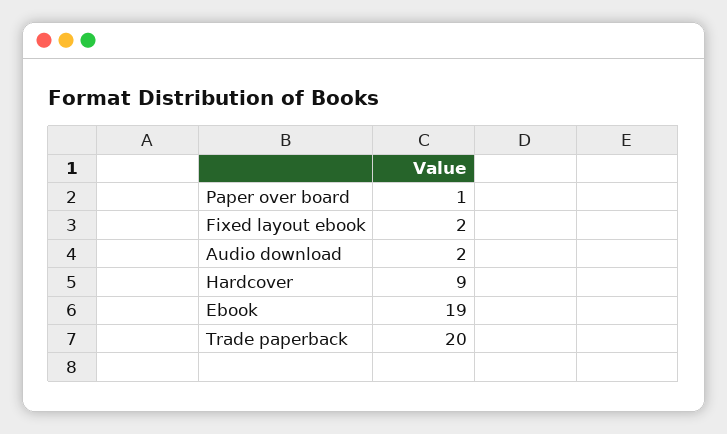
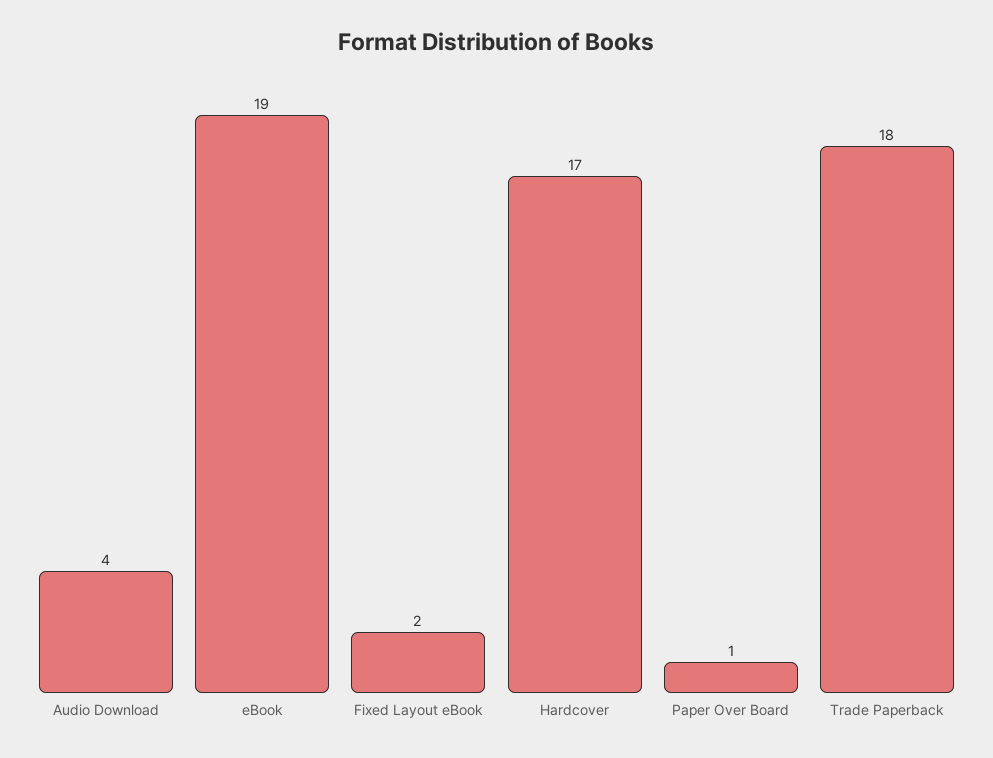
  {
    "Paper over board": 1,
    "Fixed layout ebook": 2,
-   "Audio download": 2,
+   "Audio download": 4,
-   "Hardcover": 9,
+   "Hardcover": 17,
    "Ebook": 19,
-   "Trade paperback": 20
+   "Trade paperback": 18
  }

